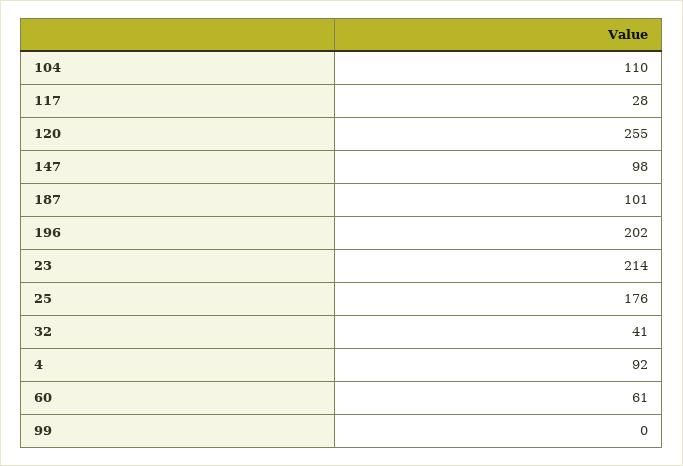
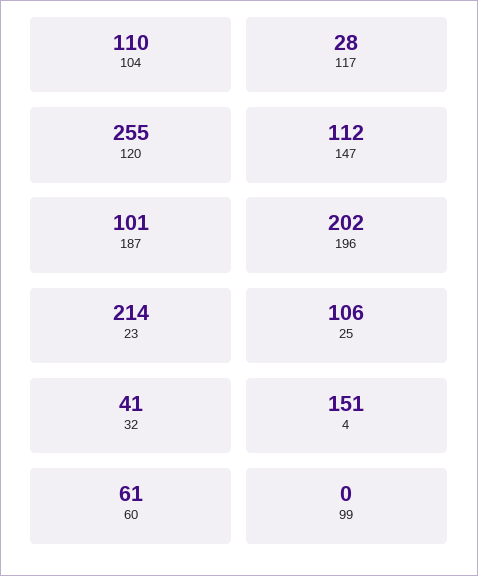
  {
    "104": 110,
    "117": 28,
    "120": 255,
-   "147": 98,
+   "147": 112,
    "187": 101,
    "196": 202,
    "23": 214,
-   "25": 176,
+   "25": 106,
    "32": 41,
-   "4": 92,
+   "4": 151,
    "60": 61,
    "99": 0
  }

